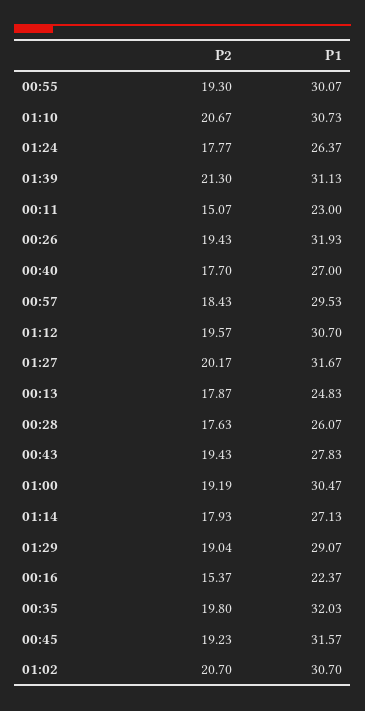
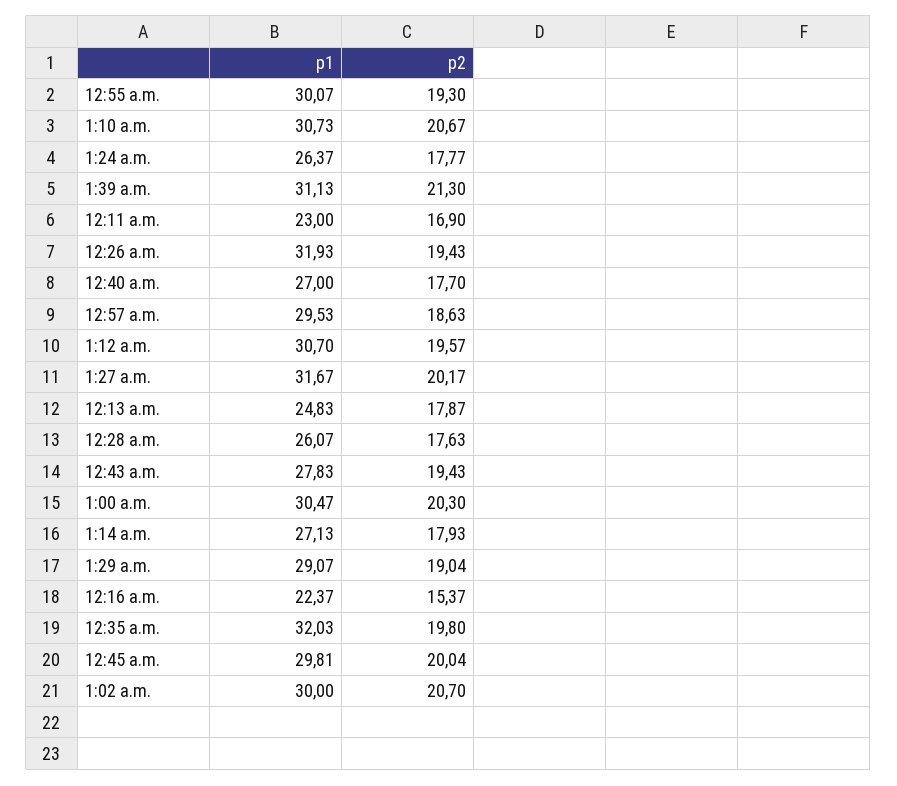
  {
    "P2": {
      "00:55": 19.3,
      "01:10": 20.67,
      "01:24": 17.77,
      "01:39": 21.3,
-     "00:11": 15.07,
+     "00:11": 16.9,
      "00:26": 19.43,
      "00:40": 17.7,
-     "00:57": 18.43,
+     "00:57": 18.63,
      "01:12": 19.57,
      "01:27": 20.17,
      "00:13": 17.87,
      "00:28": 17.63,
      "00:43": 19.43,
-     "01:00": 19.19,
+     "01:00": 20.3,
      "01:14": 17.93,
      "01:29": 19.04,
      "00:16": 15.37,
      "00:35": 19.8,
-     "00:45": 19.23,
+     "00:45": 20.04,
      "01:02": 20.7
    },
    "P1": {
      "00:55": 30.07,
      "01:10": 30.73,
      "01:24": 26.37,
      "01:39": 31.13,
      "00:11": 23,
      "00:26": 31.93,
      "00:40": 27,
      "00:57": 29.53,
      "01:12": 30.7,
      "01:27": 31.67,
      "00:13": 24.83,
      "00:28": 26.07,
      "00:43": 27.83,
      "01:00": 30.47,
      "01:14": 27.13,
      "01:29": 29.07,
      "00:16": 22.37,
      "00:35": 32.03,
-     "00:45": 31.57,
+     "00:45": 29.81,
-     "01:02": 30.7
+     "01:02": 30
    }
  }

